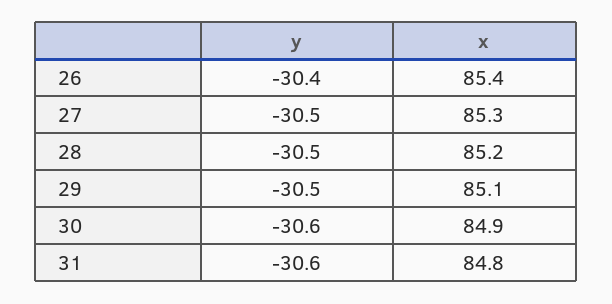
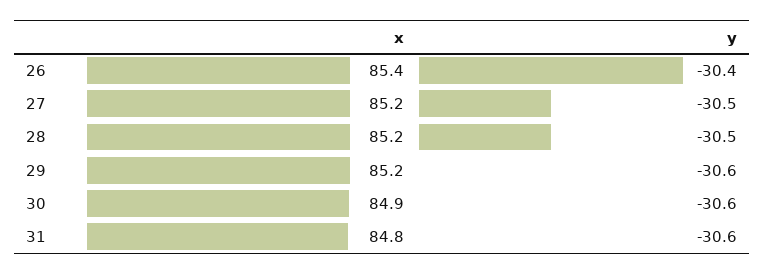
  {
    "y": {
      "26": -30.4,
      "27": -30.5,
      "28": -30.5,
-     "29": -30.5,
+     "29": -30.6,
      "30": -30.6,
      "31": -30.6
    },
    "x": {
      "26": 85.4,
-     "27": 85.3,
+     "27": 85.2,
      "28": 85.2,
-     "29": 85.1,
+     "29": 85.2,
      "30": 84.9,
      "31": 84.8
    }
  }

